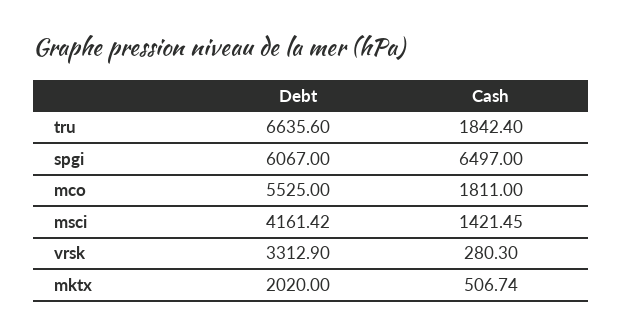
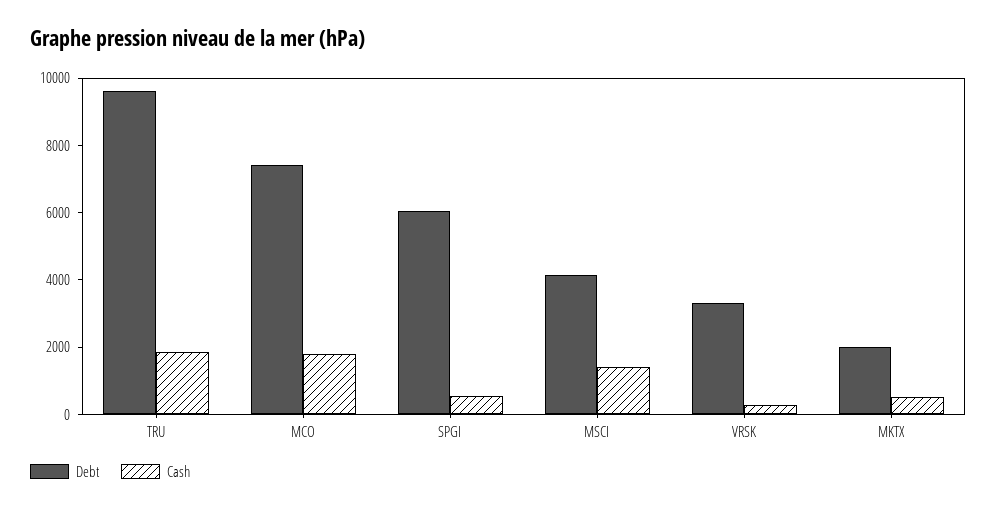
  {
    "Debt": {
-     "tru": 6635.6,
+     "tru": 9500,
      "spgi": 6067,
-     "mco": 5525,
+     "mco": 7500,
      "msci": 4161.42,
      "vrsk": 3312.9,
      "mktx": 2020
    },
    "Cash": {
      "tru": 1842.4,
-     "spgi": 6497,
+     "spgi": 500,
      "mco": 1811,
      "msci": 1421.45,
      "vrsk": 280.3,
      "mktx": 506.74
    }
  }

